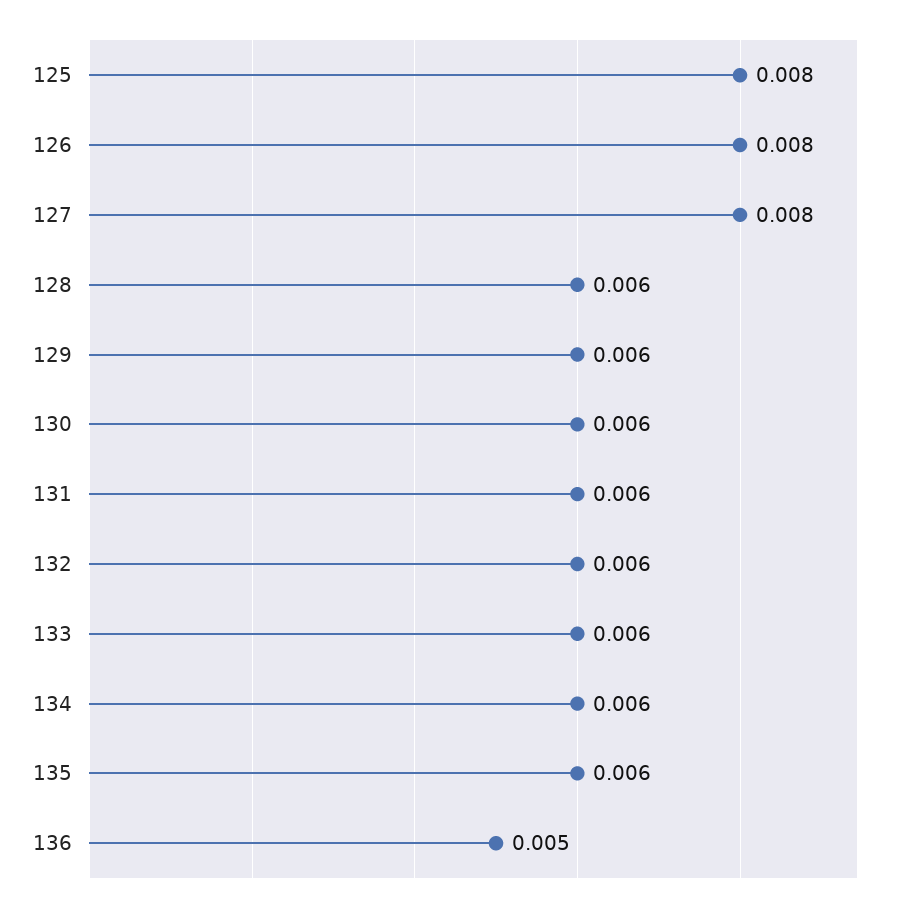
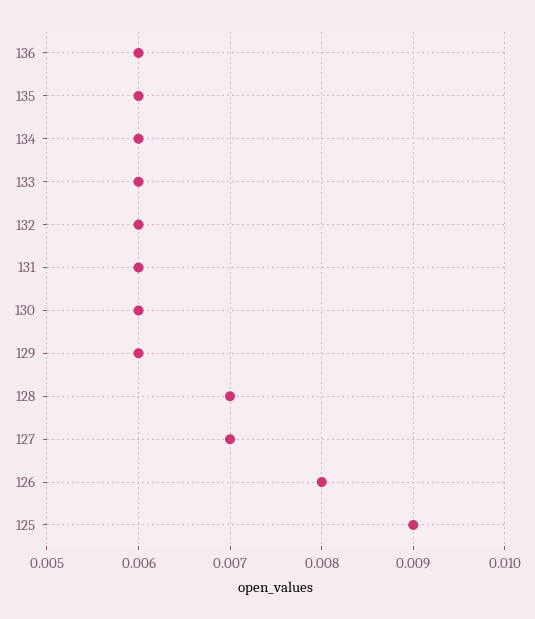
  {
-   "125": 0.008,
+   "125": 0.009,
    "126": 0.008,
-   "127": 0.008,
+   "127": 0.007,
-   "128": 0.006,
+   "128": 0.007,
    "129": 0.006,
    "130": 0.006,
    "131": 0.006,
    "132": 0.006,
    "133": 0.006,
    "134": 0.006,
    "135": 0.006,
-   "136": 0.005
+   "136": 0.006
  }

